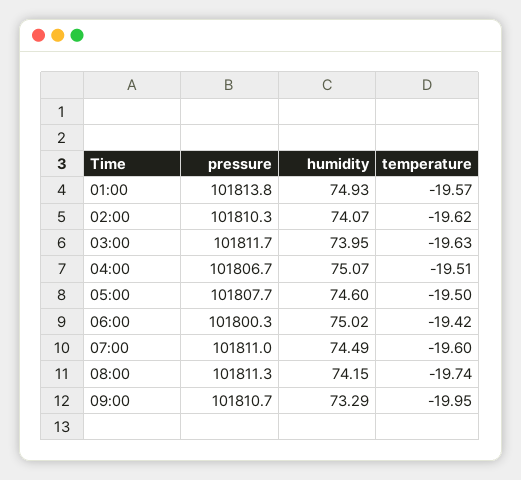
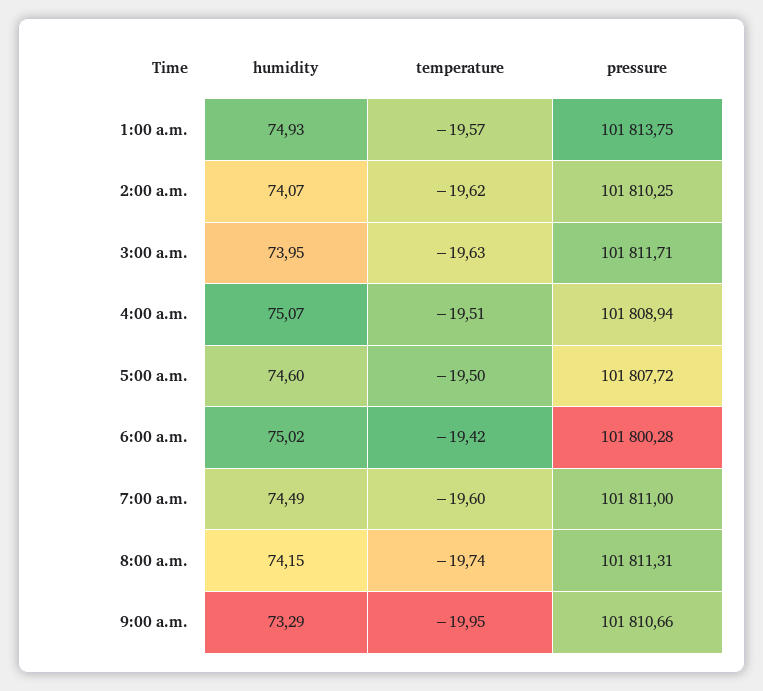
  {
    "pressure": {
      "01:00": 101813.75,
      "02:00": 101810.25,
      "03:00": 101811.71,
-     "04:00": 101806.7,
+     "04:00": 101808.94,
      "05:00": 101807.72,
      "06:00": 101800.28,
      "07:00": 101811,
      "08:00": 101811.31,
      "09:00": 101810.66
    },
    "humidity": {
      "01:00": 74.93,
      "02:00": 74.07,
      "03:00": 73.95,
      "04:00": 75.07,
      "05:00": 74.6,
      "06:00": 75.02,
      "07:00": 74.49,
      "08:00": 74.15,
      "09:00": 73.29
    },
    "temperature": {
      "01:00": -19.57,
      "02:00": -19.62,
      "03:00": -19.63,
      "04:00": -19.51,
      "05:00": -19.5,
      "06:00": -19.42,
      "07:00": -19.6,
      "08:00": -19.74,
      "09:00": -19.95
    }
  }

